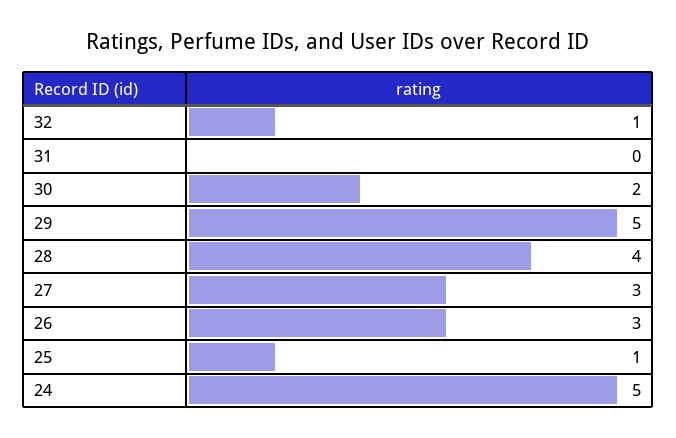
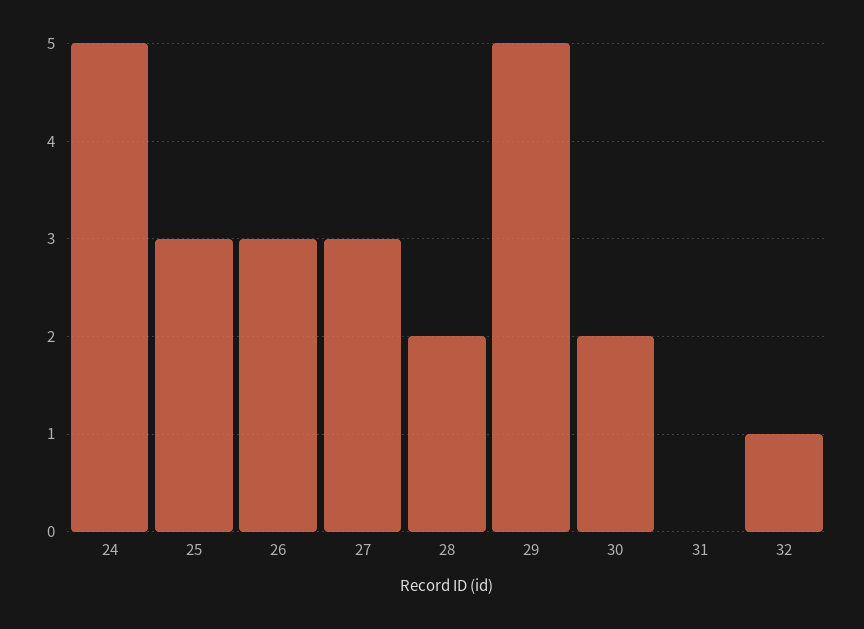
  {
    "32": 1,
    "31": 0,
    "30": 2,
    "29": 5,
-   "28": 4,
+   "28": 2,
    "27": 3,
    "26": 3,
-   "25": 1,
+   "25": 3,
    "24": 5
  }

